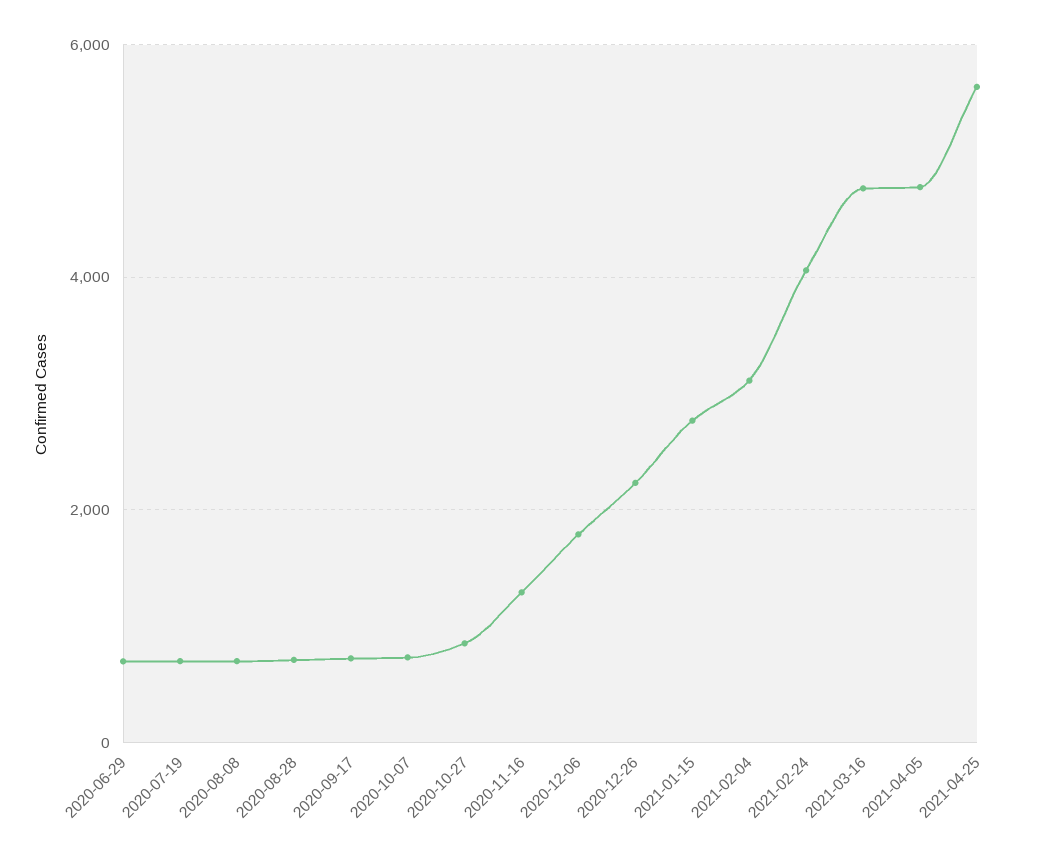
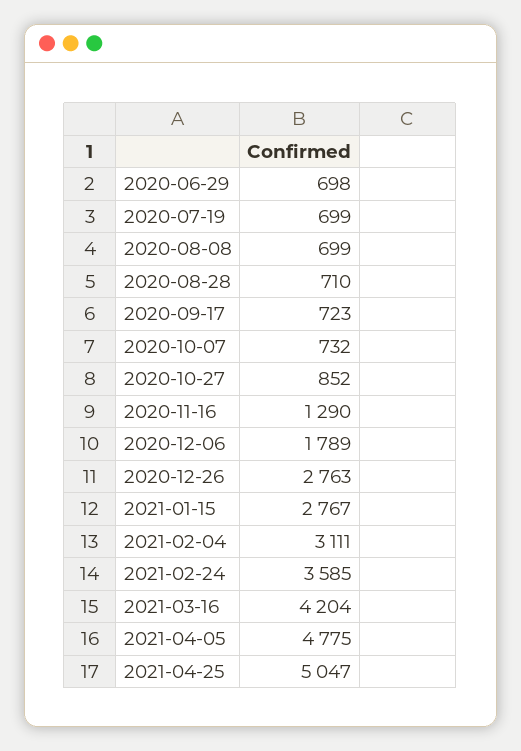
  {
    "2020-06-29": 698,
    "2020-07-19": 699,
    "2020-08-08": 699,
    "2020-08-28": 710,
    "2020-09-17": 723,
    "2020-10-07": 732,
    "2020-10-27": 852,
    "2020-11-16": 1290,
    "2020-12-06": 1789,
-   "2020-12-26": 2200,
+   "2020-12-26": 2763,
    "2021-01-15": 2767,
    "2021-02-04": 3111,
-   "2021-02-24": 4000,
+   "2021-02-24": 3585,
-   "2021-03-16": 4800,
+   "2021-03-16": 4204,
    "2021-04-05": 4775,
-   "2021-04-25": 5600
+   "2021-04-25": 5047
  }

